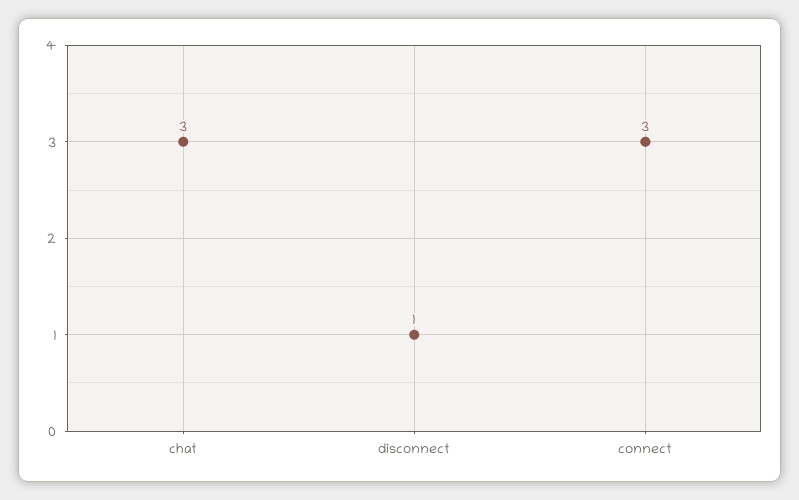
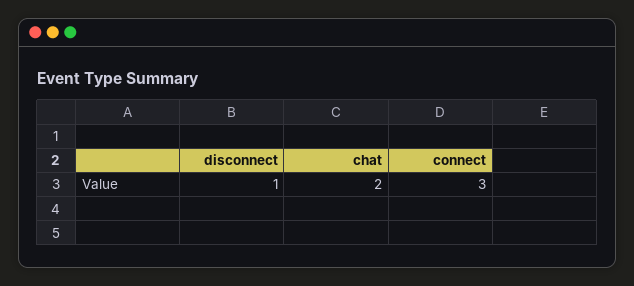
  {
-   "chat": 3,
+   "chat": 2,
    "disconnect": 1,
    "connect": 3
  }

